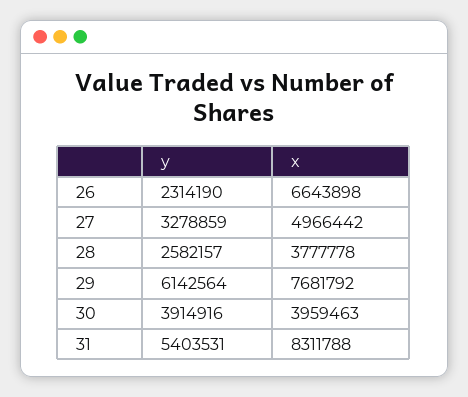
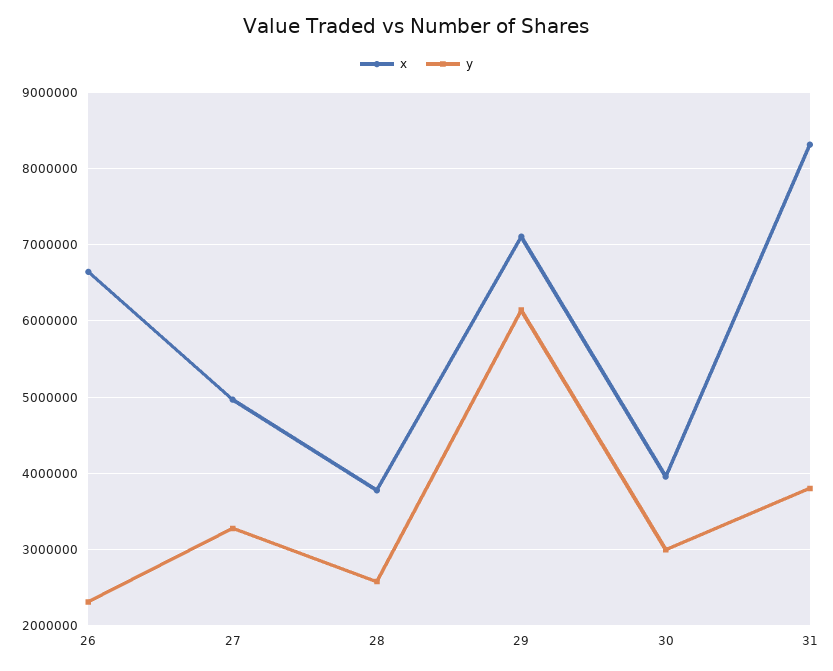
  {
    "y": {
      "26": 2314190,
      "27": 3278859,
      "28": 2582157,
      "29": 6142564,
-     "30": 3914916,
+     "30": 3000000,
-     "31": 5403531
+     "31": 3800000
    },
    "x": {
      "26": 6643898,
      "27": 4966442,
      "28": 3777778,
-     "29": 7681792,
+     "29": 7100000,
      "30": 3959463,
      "31": 8311788
    }
  }

